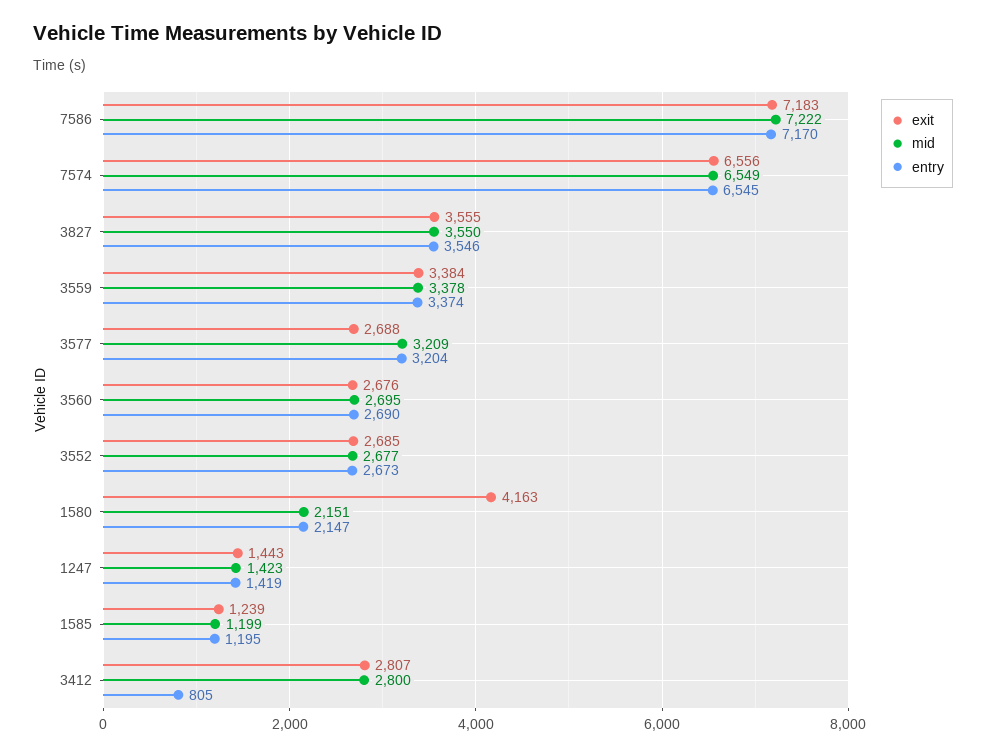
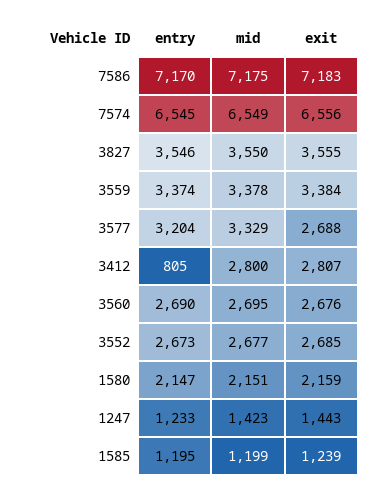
  {
    "exit": {
      "7586": 7183,
      "7574": 6556,
      "3827": 3555,
      "3559": 3384,
      "3577": 2688,
      "3560": 2676,
      "3552": 2685,
-     "1580": 4163,
+     "1580": 2159,
      "1247": 1443,
      "1585": 1239,
      "3412": 2807
    },
    "mid": {
-     "7586": 7222,
+     "7586": 7175,
      "7574": 6549,
      "3827": 3550,
      "3559": 3378,
-     "3577": 3209,
+     "3577": 3329,
      "3560": 2695,
      "3552": 2677,
      "1580": 2151,
      "1247": 1423,
      "1585": 1199,
      "3412": 2800
    },
    "entry": {
      "7586": 7170,
      "7574": 6545,
      "3827": 3546,
      "3559": 3374,
      "3577": 3204,
      "3560": 2690,
      "3552": 2673,
      "1580": 2147,
-     "1247": 1419,
+     "1247": 1233,
      "1585": 1195,
      "3412": 805
    }
  }

